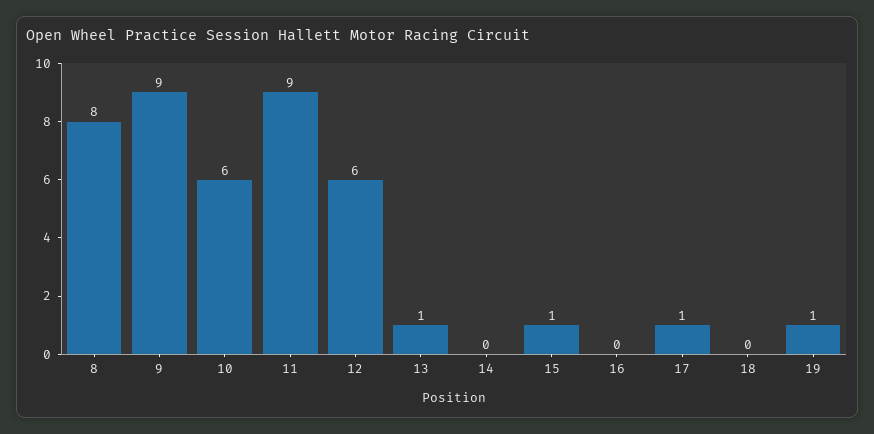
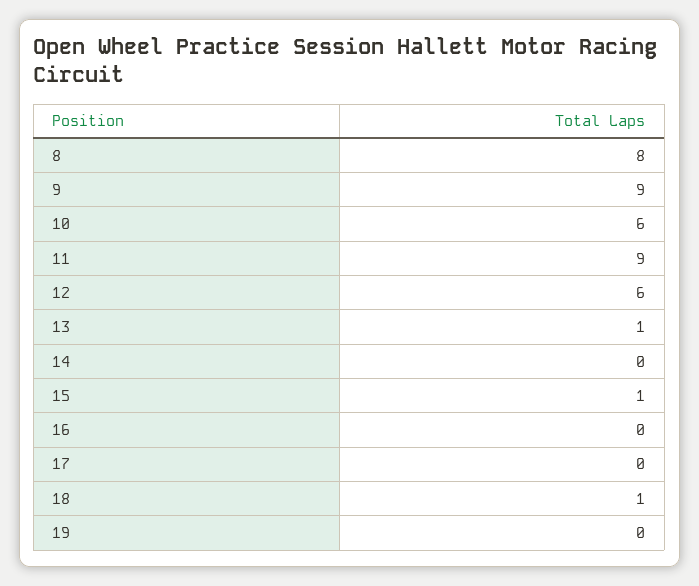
  {
    "8": 8,
    "9": 9,
    "10": 6,
    "11": 9,
    "12": 6,
    "13": 1,
    "14": 0,
    "15": 1,
    "16": 0,
-   "17": 1,
+   "17": 0,
-   "18": 0,
+   "18": 1,
-   "19": 1
+   "19": 0
  }

